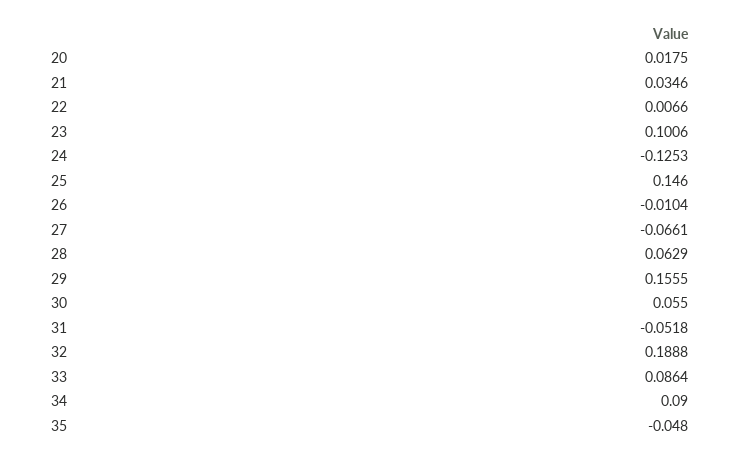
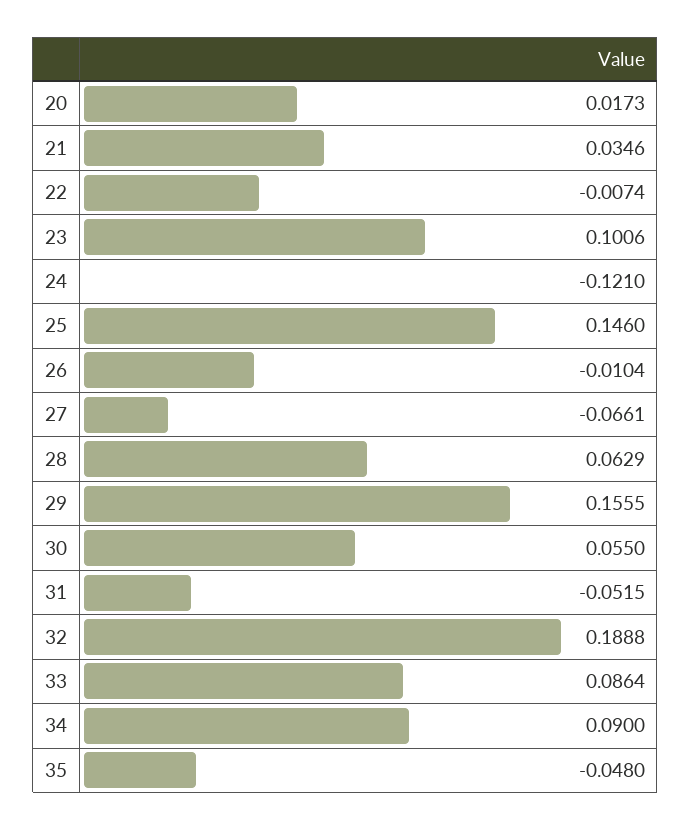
  {
-   "20": 0.0175,
+   "20": 0.0173,
    "21": 0.0346,
-   "22": 0.0066,
+   "22": -0.0074,
    "23": 0.1006,
-   "24": -0.1253,
+   "24": -0.121,
    "25": 0.146,
    "26": -0.0104,
    "27": -0.0661,
    "28": 0.0629,
    "29": 0.1555,
    "30": 0.055,
-   "31": -0.0518,
+   "31": -0.0515,
    "32": 0.1888,
    "33": 0.0864,
    "34": 0.09,
    "35": -0.048
  }

